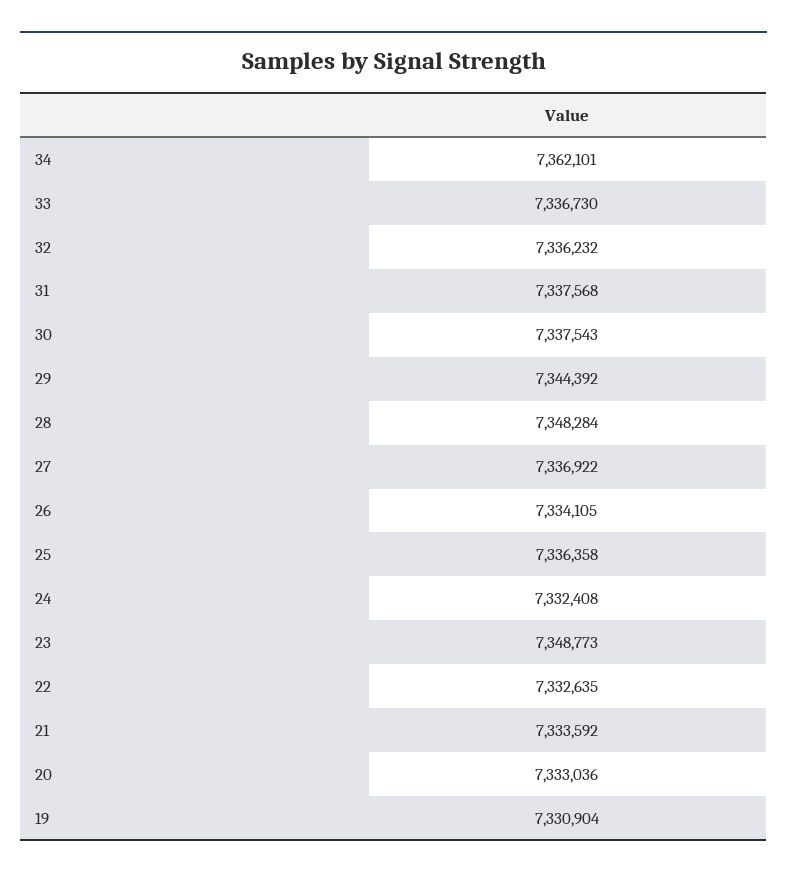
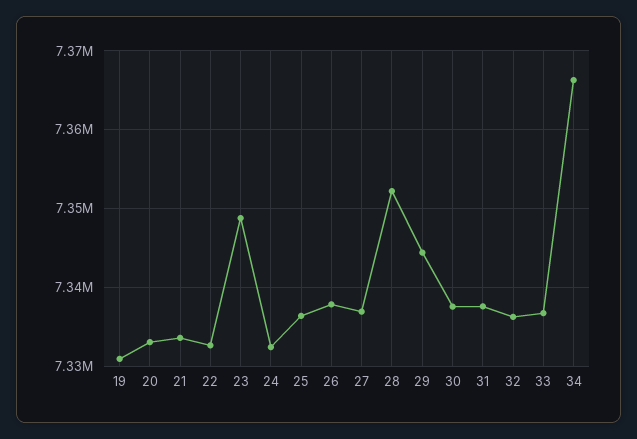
  {
-   "34": 7362101,
+   "34": 7366000,
    "33": 7336730,
    "32": 7336232,
    "31": 7337568,
    "30": 7337543,
    "29": 7344392,
-   "28": 7348284,
+   "28": 7352000,
    "27": 7336922,
-   "26": 7334105,
+   "26": 7338000,
    "25": 7336358,
    "24": 7332408,
    "23": 7348773,
    "22": 7332635,
    "21": 7333592,
    "20": 7333036,
    "19": 7330904
  }

